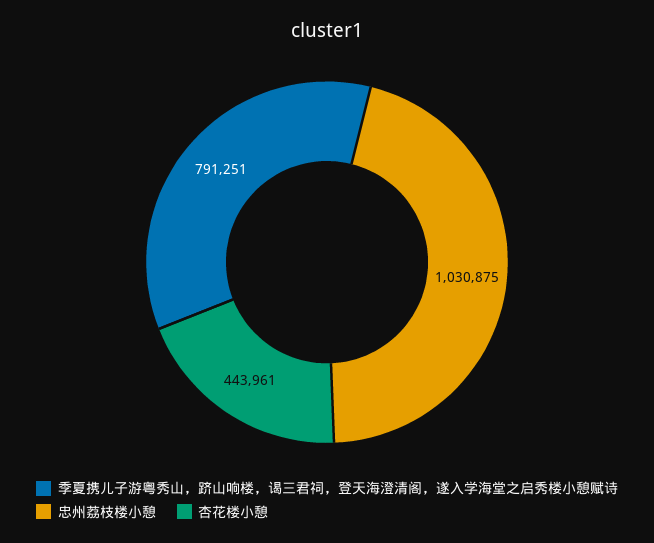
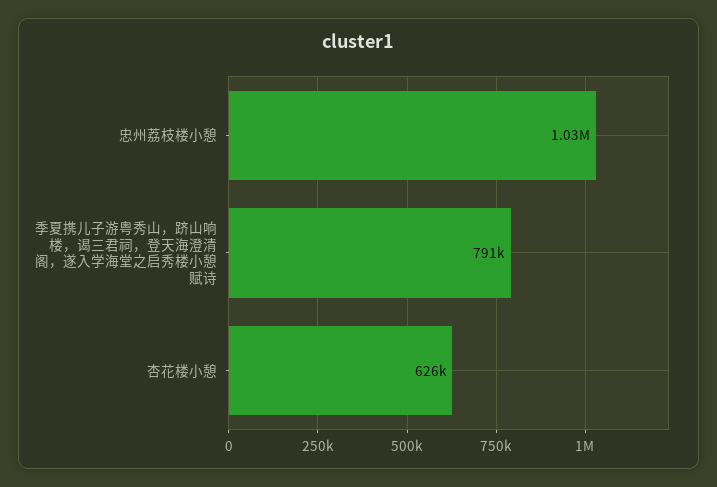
  {
    "季夏携儿子游粤秀山，跻山响楼，谒三君祠，登天海澄清阁，遂入学海堂之启秀楼小憩赋诗": 791251,
    "忠州荔枝楼小憩": 1030875,
-   "杏花楼小憩": 443961
+   "杏花楼小憩": 626000
  }

